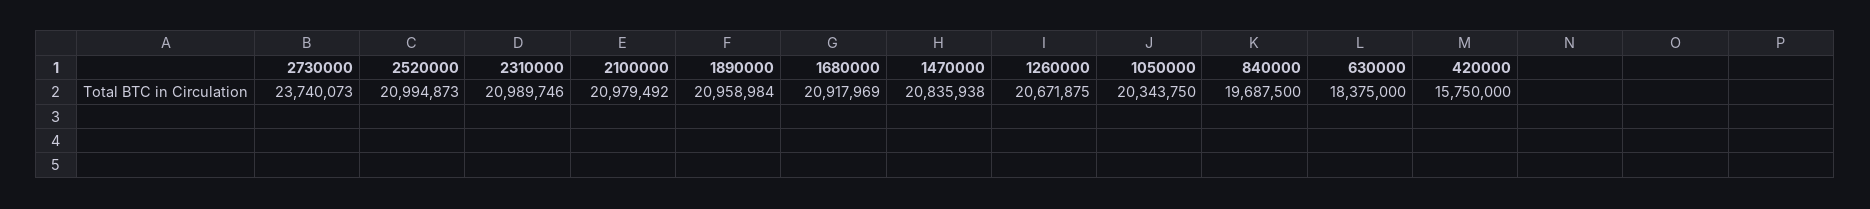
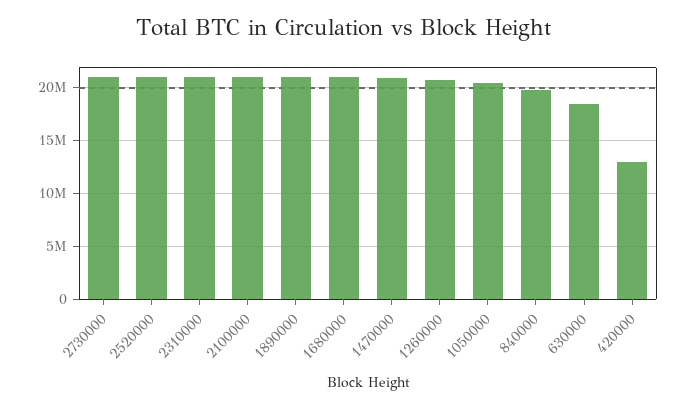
  {
-   "2730000": 23740073,
+   "2730000": 21000000,
    "2520000": 20994873,
    "2310000": 20989746,
    "2100000": 20979492,
    "1890000": 20958984,
    "1680000": 20917969,
    "1470000": 20835938,
    "1260000": 20671875,
    "1050000": 20343750,
    "840000": 19687500,
    "630000": 18375000,
-   "420000": 15750000
+   "420000": 13000000
  }

